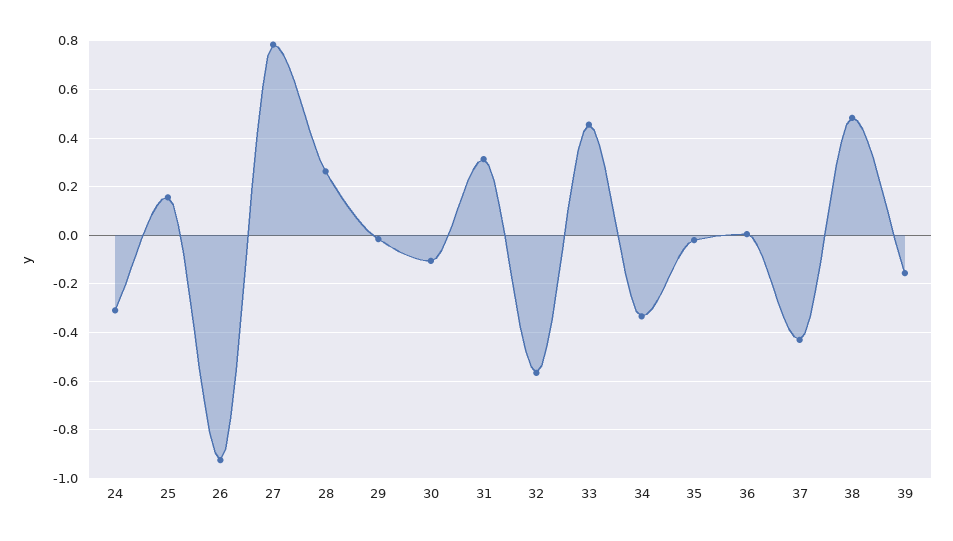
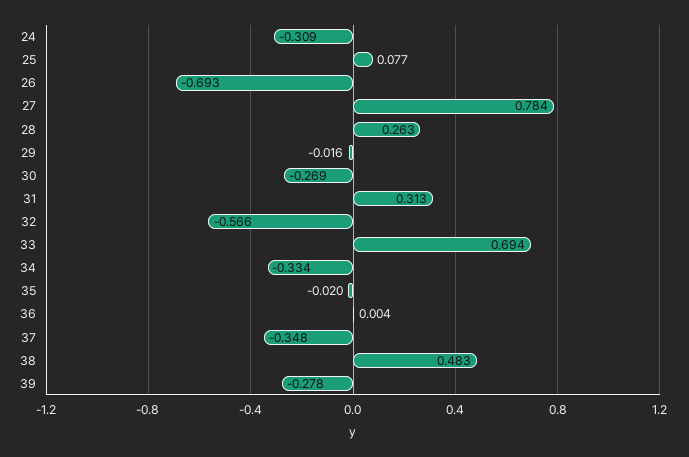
  {
    "24": -0.309,
-   "25": 0.15,
+   "25": 0.077,
-   "26": -0.925,
+   "26": -0.693,
    "27": 0.784,
    "28": 0.263,
    "29": -0.016,
-   "30": -0.1,
+   "30": -0.269,
    "31": 0.313,
    "32": -0.566,
-   "33": 0.45,
+   "33": 0.694,
    "34": -0.334,
    "35": -0.02,
    "36": 0.004,
-   "37": -0.425,
+   "37": -0.348,
    "38": 0.483,
-   "39": -0.15
+   "39": -0.278
  }

